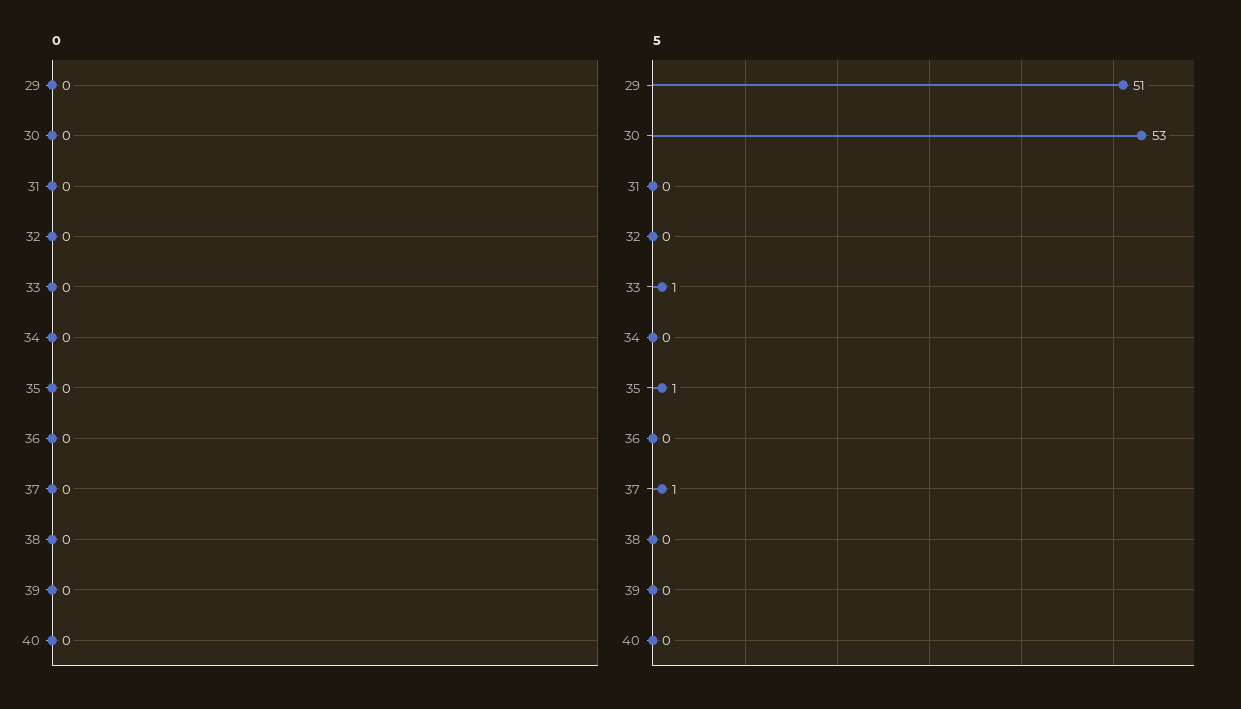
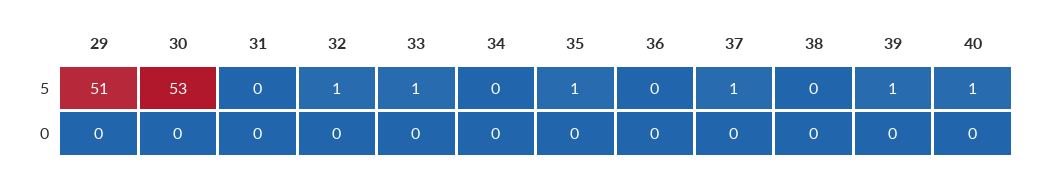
  {
    "0": {
      "29": 0,
      "30": 0,
      "31": 0,
      "32": 0,
      "33": 0,
      "34": 0,
      "35": 0,
      "36": 0,
      "37": 0,
      "38": 0,
      "39": 0,
      "40": 0
    },
    "5": {
      "29": 51,
      "30": 53,
      "31": 0,
-     "32": 0,
+     "32": 1,
      "33": 1,
      "34": 0,
      "35": 1,
      "36": 0,
      "37": 1,
      "38": 0,
-     "39": 0,
+     "39": 1,
-     "40": 0
+     "40": 1
    }
  }

